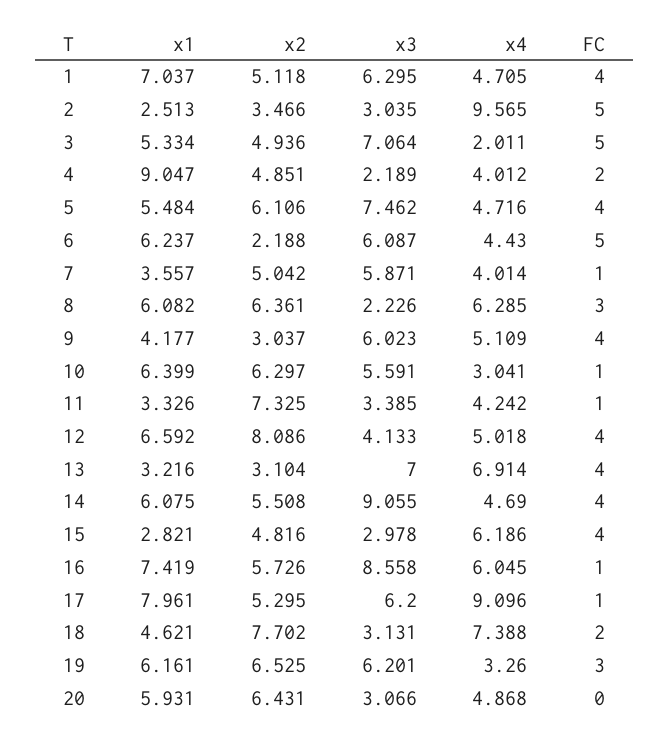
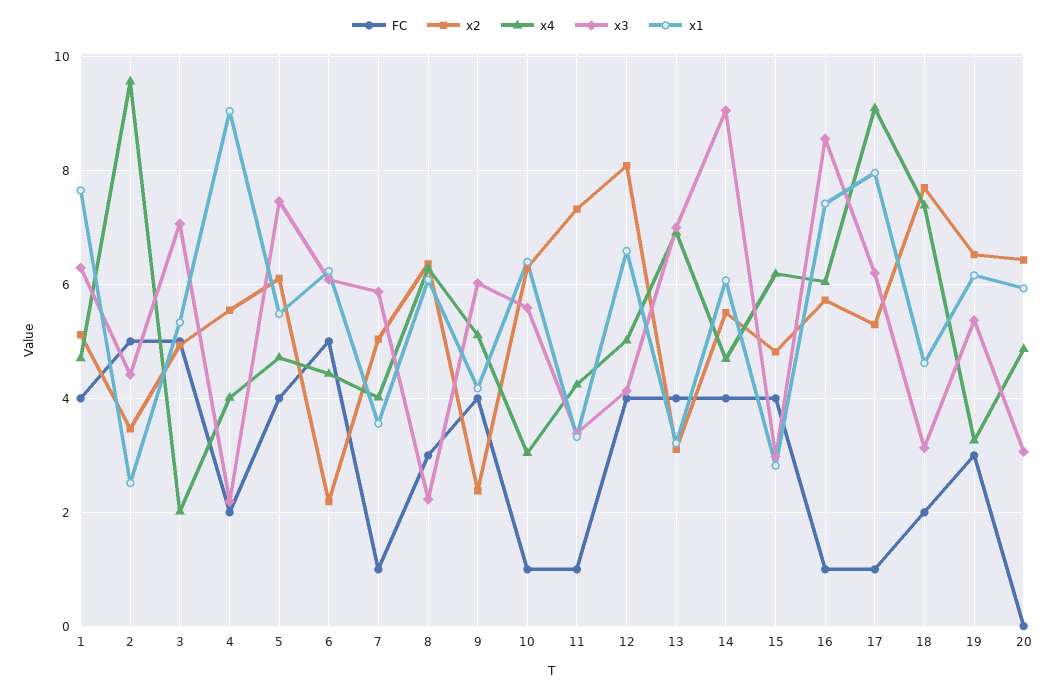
  {
    "x1": {
-     "1": 7.037,
+     "1": 7.6,
      "2": 2.513,
      "3": 5.334,
      "4": 9.047,
      "5": 5.484,
      "6": 6.237,
      "7": 3.557,
      "8": 6.082,
      "9": 4.177,
      "10": 6.399,
      "11": 3.326,
      "12": 6.592,
      "13": 3.216,
      "14": 6.075,
      "15": 2.821,
      "16": 7.419,
      "17": 7.961,
      "18": 4.621,
      "19": 6.161,
      "20": 5.931
    },
    "x2": {
      "1": 5.118,
      "2": 3.466,
      "3": 4.936,
-     "4": 4.851,
+     "4": 5.6,
      "5": 6.106,
      "6": 2.188,
      "7": 5.042,
      "8": 6.361,
-     "9": 3.037,
+     "9": 2.4,
      "10": 6.297,
      "11": 7.325,
      "12": 8.086,
      "13": 3.104,
      "14": 5.508,
      "15": 4.816,
      "16": 5.726,
      "17": 5.295,
      "18": 7.702,
      "19": 6.525,
      "20": 6.431
    },
    "x3": {
      "1": 6.295,
-     "2": 3.035,
+     "2": 4.4,
      "3": 7.064,
      "4": 2.189,
      "5": 7.462,
      "6": 6.087,
      "7": 5.871,
      "8": 2.226,
      "9": 6.023,
      "10": 5.591,
      "11": 3.385,
      "12": 4.133,
      "13": 7,
      "14": 9.055,
      "15": 2.978,
      "16": 8.558,
      "17": 6.2,
      "18": 3.131,
-     "19": 6.201,
+     "19": 5.4,
      "20": 3.066
    },
    "x4": {
      "1": 4.705,
      "2": 9.565,
      "3": 2.011,
      "4": 4.012,
      "5": 4.716,
      "6": 4.43,
      "7": 4.014,
      "8": 6.285,
      "9": 5.109,
      "10": 3.041,
      "11": 4.242,
      "12": 5.018,
      "13": 6.914,
      "14": 4.69,
      "15": 6.186,
      "16": 6.045,
      "17": 9.096,
      "18": 7.388,
      "19": 3.26,
      "20": 4.868
    },
    "FC": {
      "1": 4,
      "2": 5,
      "3": 5,
      "4": 2,
      "5": 4,
      "6": 5,
      "7": 1,
      "8": 3,
      "9": 4,
      "10": 1,
      "11": 1,
      "12": 4,
      "13": 4,
      "14": 4,
      "15": 4,
      "16": 1,
      "17": 1,
      "18": 2,
      "19": 3,
      "20": 0
    }
  }

